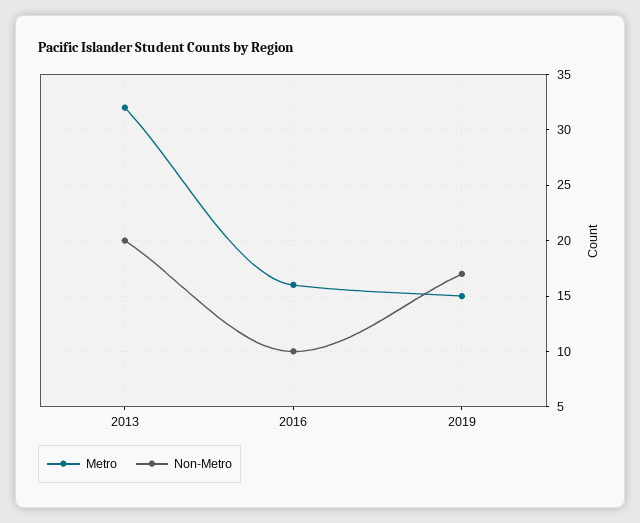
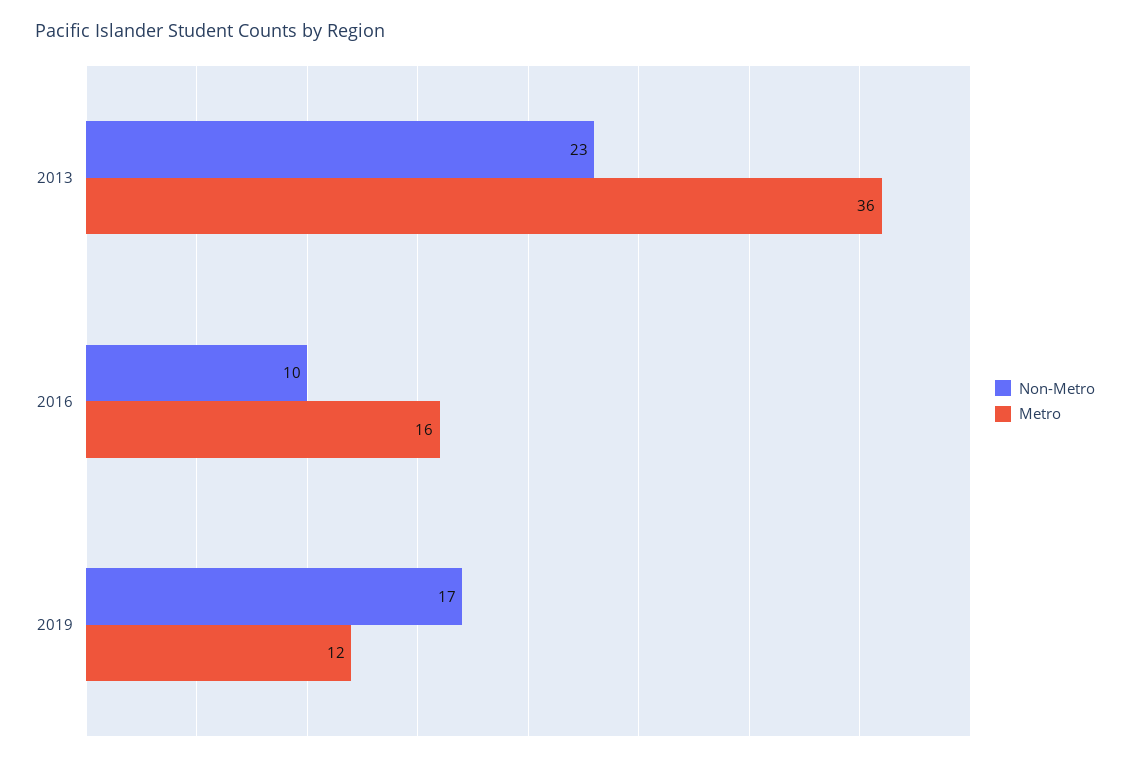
  {
    "Metro": {
-     "2013": 32,
+     "2013": 36,
      "2016": 16,
-     "2019": 15
+     "2019": 12
    },
    "Non-Metro": {
-     "2013": 20,
+     "2013": 23,
      "2016": 10,
      "2019": 17
    }
  }

